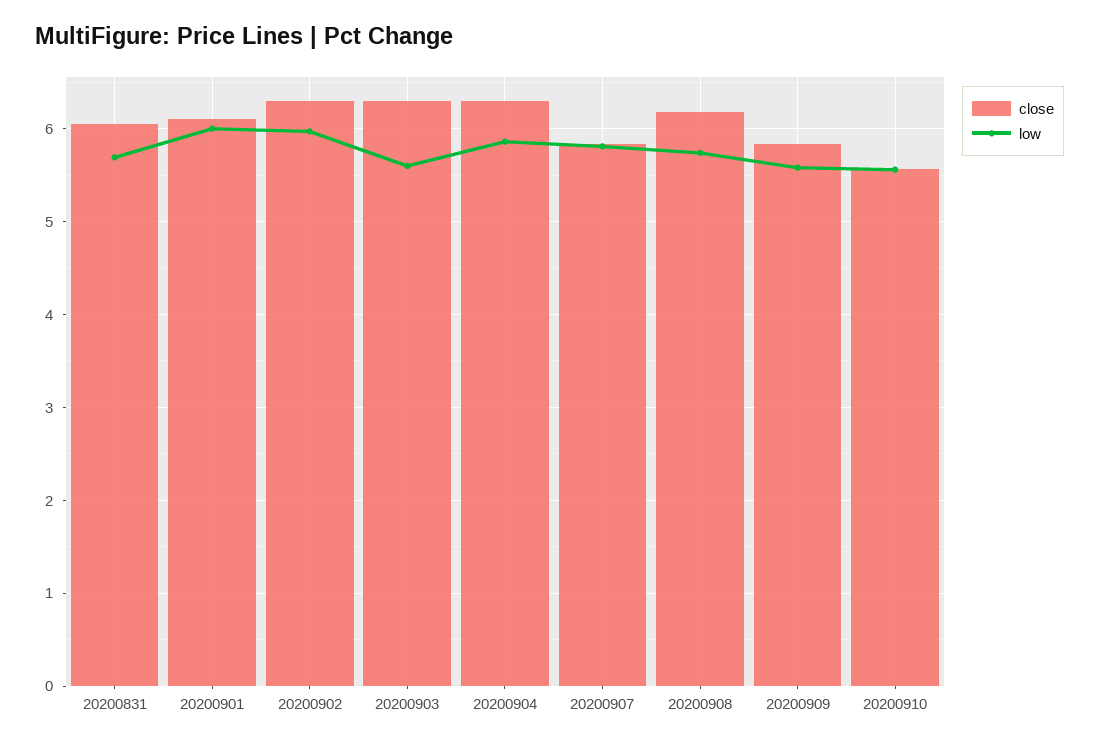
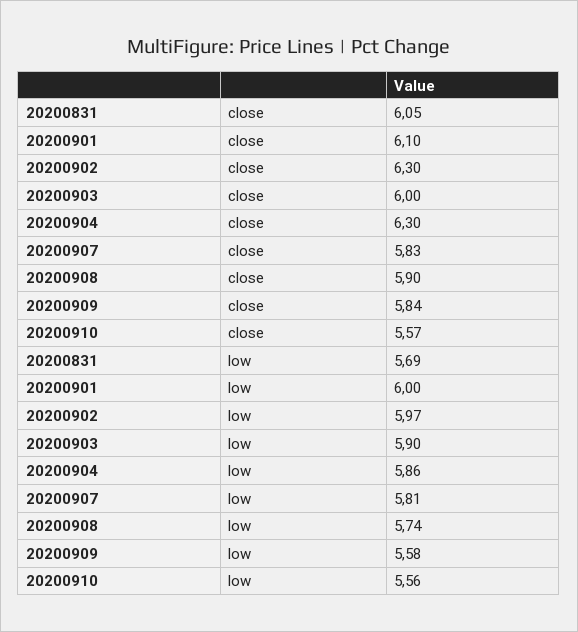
  {
    "close": {
      "20200831": 6.05,
      "20200901": 6.1,
      "20200902": 6.3,
-     "20200903": 6.3,
+     "20200903": 6,
      "20200904": 6.3,
      "20200907": 5.83,
-     "20200908": 6.2,
+     "20200908": 5.9,
      "20200909": 5.84,
      "20200910": 5.57
    },
    "low": {
      "20200831": 5.69,
      "20200901": 6,
      "20200902": 5.97,
-     "20200903": 5.6,
+     "20200903": 5.9,
      "20200904": 5.86,
      "20200907": 5.81,
      "20200908": 5.74,
      "20200909": 5.58,
      "20200910": 5.56
    }
  }

